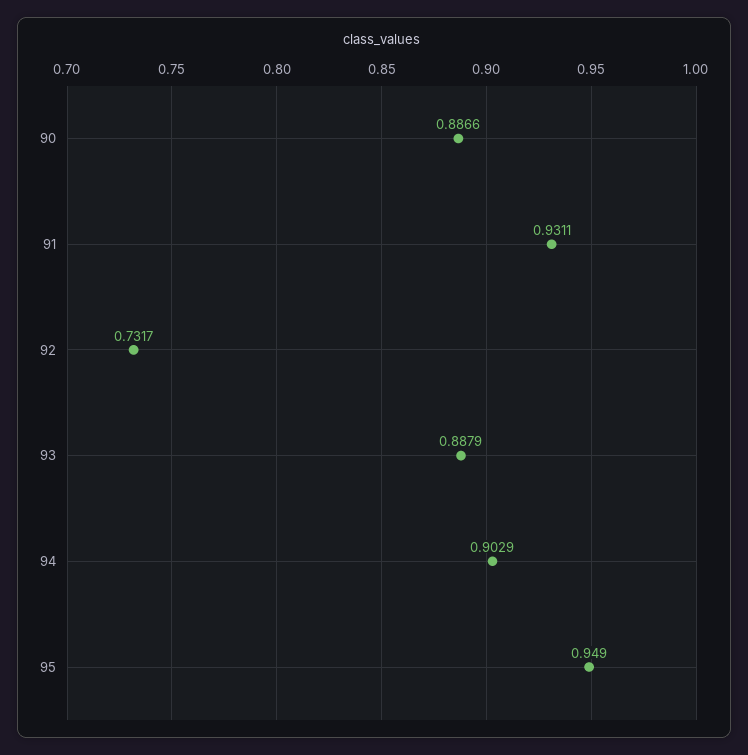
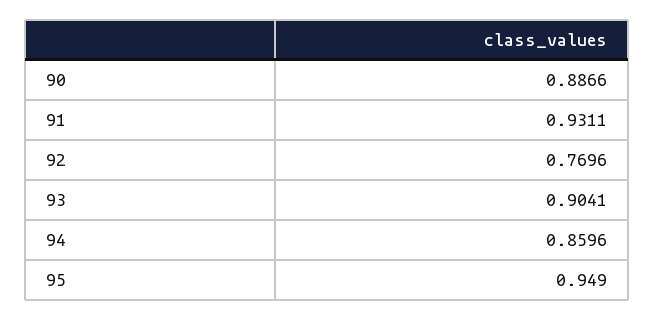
  {
    "90": 0.8866,
    "91": 0.9311,
-   "92": 0.7317,
+   "92": 0.7696,
-   "93": 0.8879,
+   "93": 0.9041,
-   "94": 0.9029,
+   "94": 0.8596,
    "95": 0.949
  }

